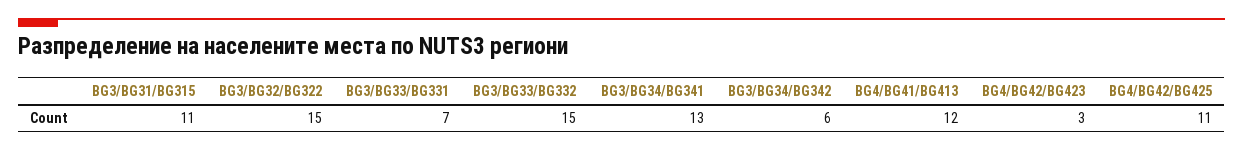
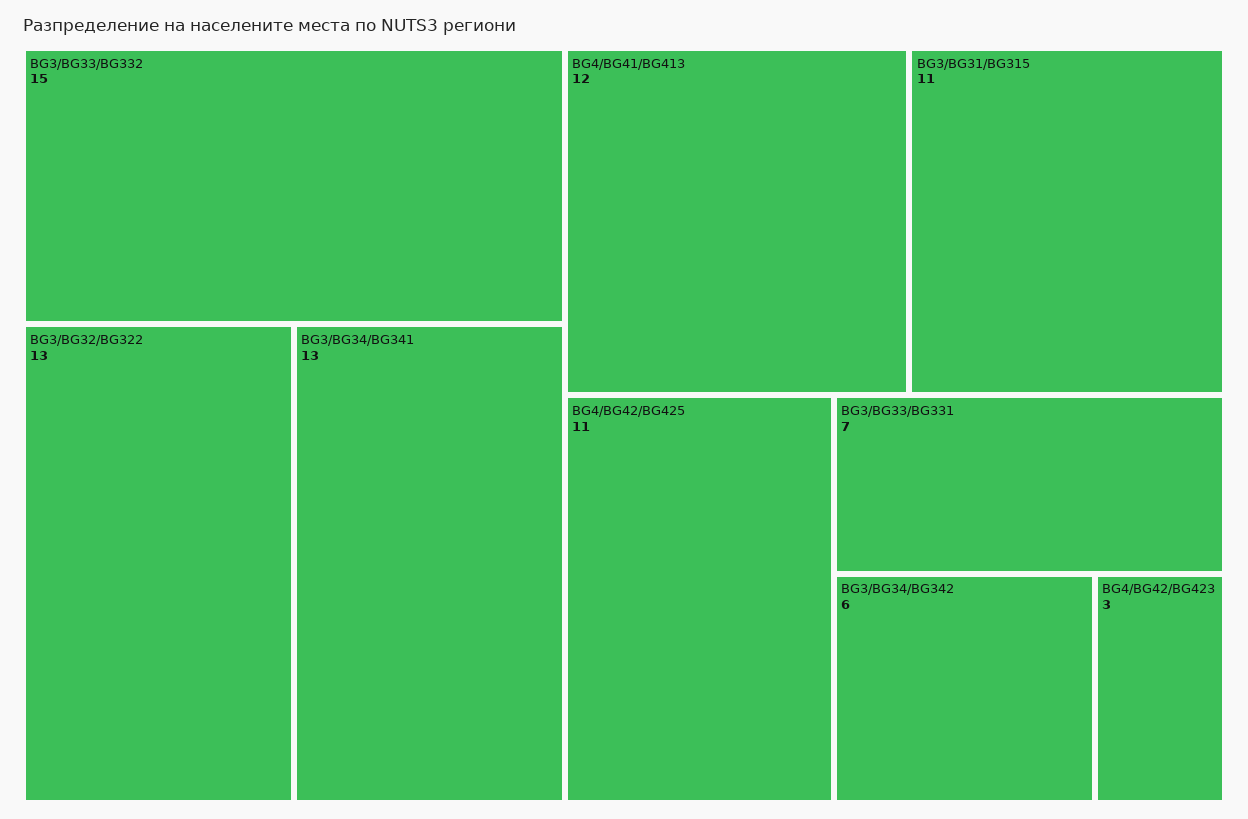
  {
    "BG3/BG31/BG315": 11,
-   "BG3/BG32/BG322": 15,
+   "BG3/BG32/BG322": 13,
    "BG3/BG33/BG331": 7,
    "BG3/BG33/BG332": 15,
    "BG3/BG34/BG341": 13,
    "BG3/BG34/BG342": 6,
    "BG4/BG41/BG413": 12,
    "BG4/BG42/BG423": 3,
    "BG4/BG42/BG425": 11
  }

